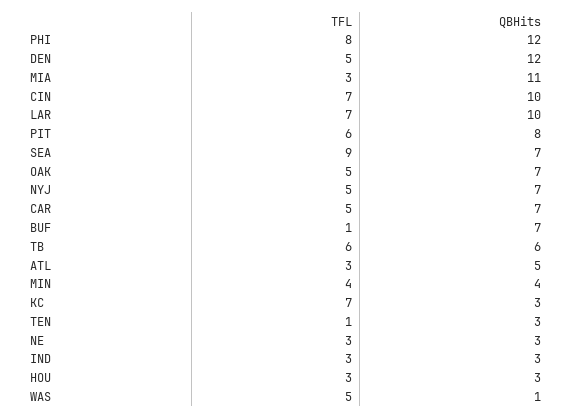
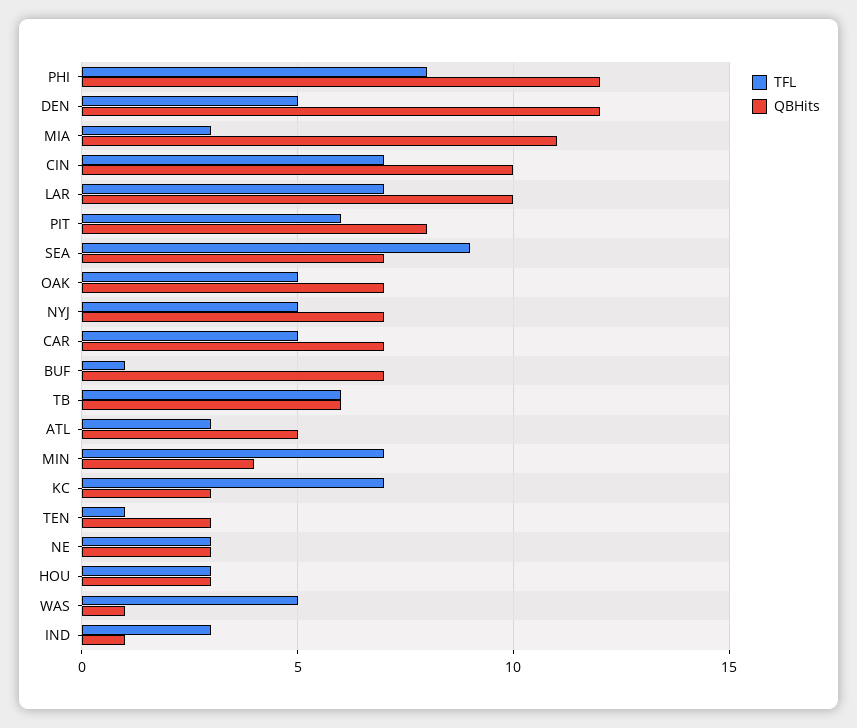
  {
    "TFL": {
      "PHI": 8,
      "DEN": 5,
      "MIA": 3,
      "CIN": 7,
      "LAR": 7,
      "PIT": 6,
      "SEA": 9,
      "OAK": 5,
      "NYJ": 5,
      "CAR": 5,
      "BUF": 1,
      "TB": 6,
      "ATL": 3,
-     "MIN": 4,
+     "MIN": 7,
      "KC": 7,
      "TEN": 1,
      "NE": 3,
      "IND": 3,
      "HOU": 3,
      "WAS": 5
    },
    "QBHits": {
      "PHI": 12,
      "DEN": 12,
      "MIA": 11,
      "CIN": 10,
      "LAR": 10,
      "PIT": 8,
      "SEA": 7,
      "OAK": 7,
      "NYJ": 7,
      "CAR": 7,
      "BUF": 7,
      "TB": 6,
      "ATL": 5,
      "MIN": 4,
      "KC": 3,
      "TEN": 3,
      "NE": 3,
-     "IND": 3,
+     "IND": 1,
      "HOU": 3,
      "WAS": 1
    }
  }

